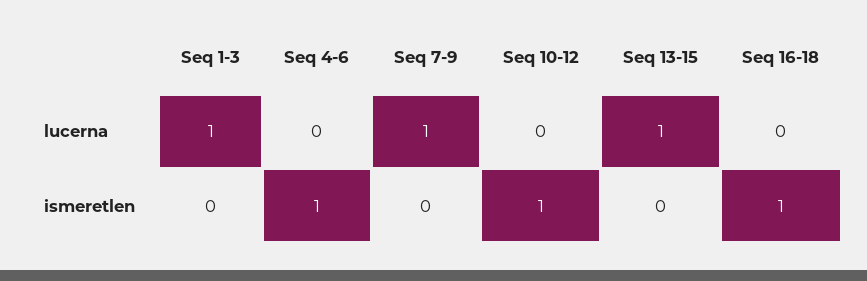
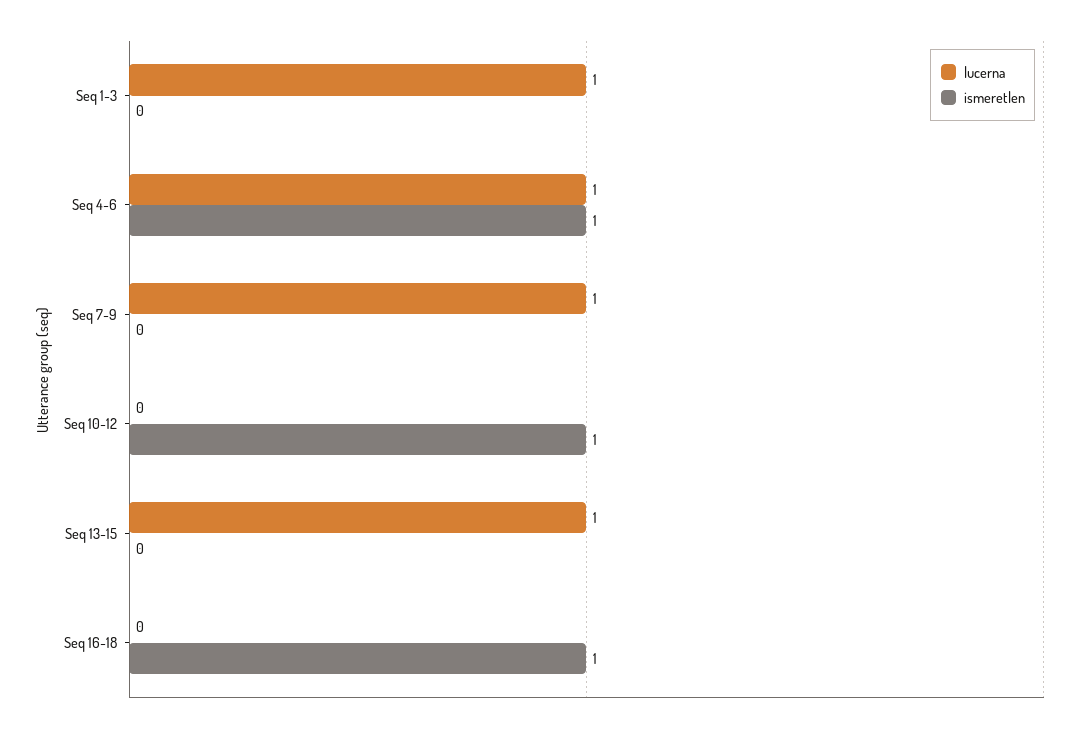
  {
    "lucerna": {
      "Seq 1-3": 1,
-     "Seq 4-6": 0,
+     "Seq 4-6": 1,
      "Seq 7-9": 1,
      "Seq 10-12": 0,
      "Seq 13-15": 1,
      "Seq 16-18": 0
    },
    "ismeretlen": {
      "Seq 1-3": 0,
      "Seq 4-6": 1,
      "Seq 7-9": 0,
      "Seq 10-12": 1,
      "Seq 13-15": 0,
      "Seq 16-18": 1
    }
  }

